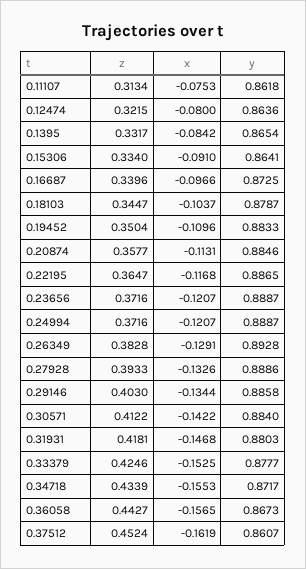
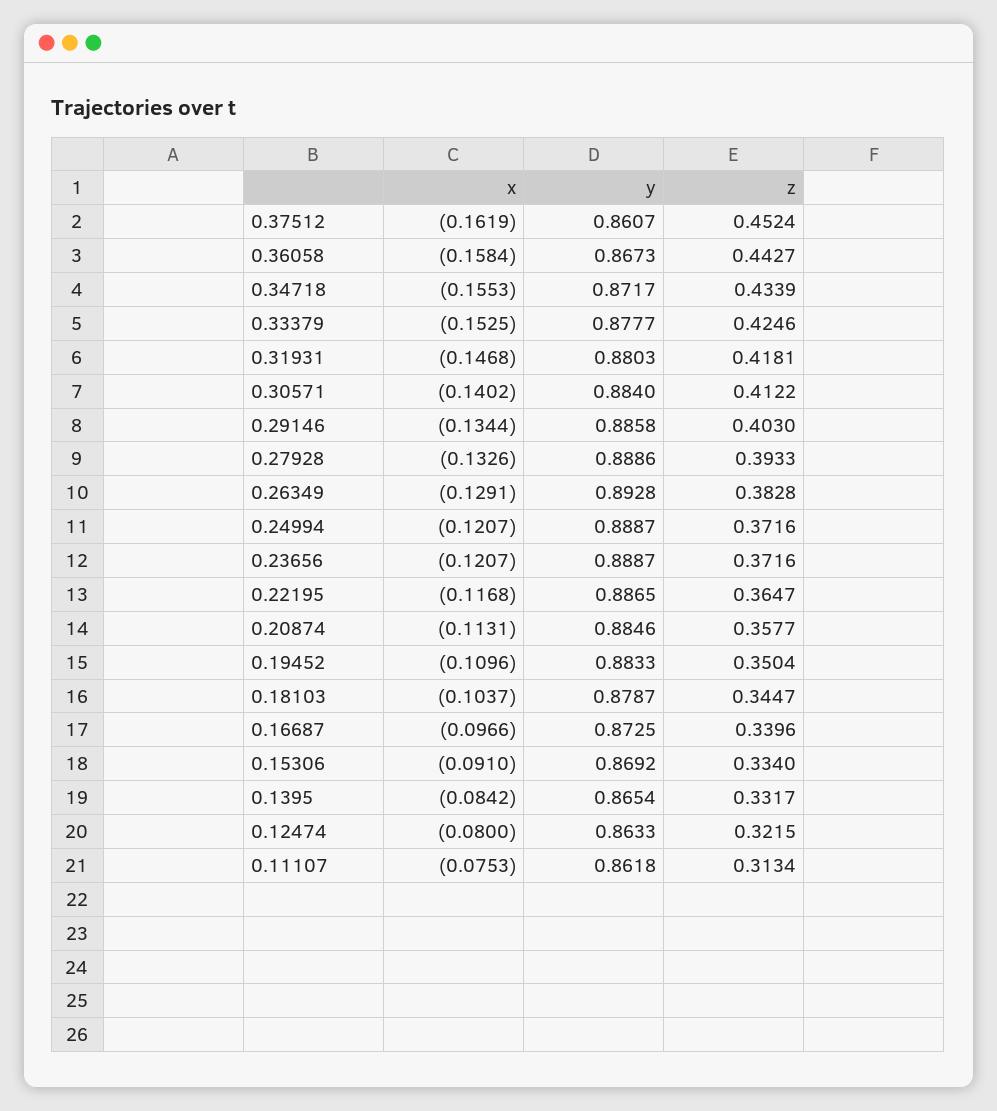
  {
    "z": {
      "0.11107": 0.3134,
      "0.12474": 0.3215,
      "0.1395": 0.3317,
      "0.15306": 0.334,
      "0.16687": 0.3396,
      "0.18103": 0.3447,
      "0.19452": 0.3504,
      "0.20874": 0.3577,
      "0.22195": 0.3647,
      "0.23656": 0.3716,
      "0.24994": 0.3716,
      "0.26349": 0.3828,
      "0.27928": 0.3933,
      "0.29146": 0.403,
      "0.30571": 0.4122,
      "0.31931": 0.4181,
      "0.33379": 0.4246,
      "0.34718": 0.4339,
      "0.36058": 0.4427,
      "0.37512": 0.4524
    },
    "x": {
      "0.11107": -0.0753,
      "0.12474": -0.08,
      "0.1395": -0.0842,
      "0.15306": -0.091,
      "0.16687": -0.0966,
      "0.18103": -0.1037,
      "0.19452": -0.1096,
      "0.20874": -0.1131,
      "0.22195": -0.1168,
      "0.23656": -0.1207,
      "0.24994": -0.1207,
      "0.26349": -0.1291,
      "0.27928": -0.1326,
      "0.29146": -0.1344,
-     "0.30571": -0.1422,
+     "0.30571": -0.1402,
      "0.31931": -0.1468,
      "0.33379": -0.1525,
      "0.34718": -0.1553,
-     "0.36058": -0.1565,
+     "0.36058": -0.1584,
      "0.37512": -0.1619
    },
    "y": {
      "0.11107": 0.8618,
-     "0.12474": 0.8636,
+     "0.12474": 0.8633,
      "0.1395": 0.8654,
-     "0.15306": 0.8641,
+     "0.15306": 0.8692,
      "0.16687": 0.8725,
      "0.18103": 0.8787,
      "0.19452": 0.8833,
      "0.20874": 0.8846,
      "0.22195": 0.8865,
      "0.23656": 0.8887,
      "0.24994": 0.8887,
      "0.26349": 0.8928,
      "0.27928": 0.8886,
      "0.29146": 0.8858,
      "0.30571": 0.884,
      "0.31931": 0.8803,
      "0.33379": 0.8777,
      "0.34718": 0.8717,
      "0.36058": 0.8673,
      "0.37512": 0.8607
    }
  }

